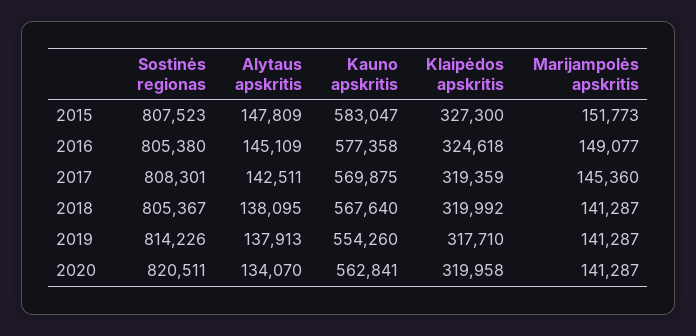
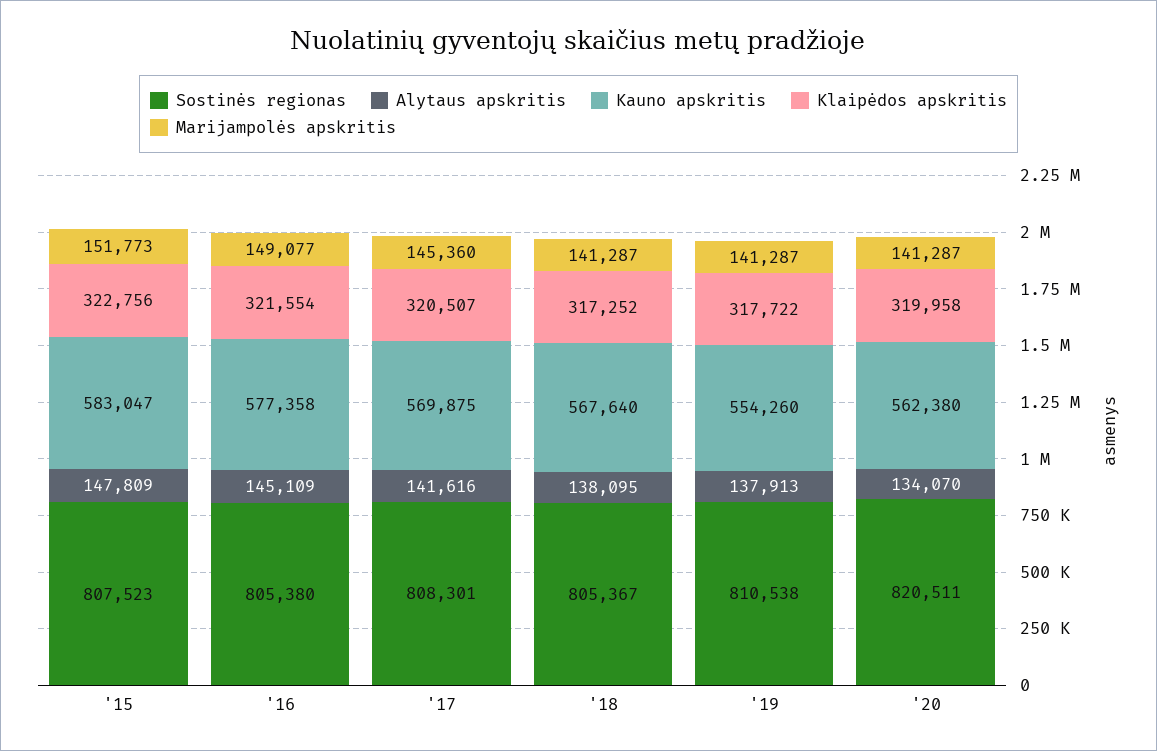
  {
    "Sostinės regionas": {
      "2015": 807523,
      "2016": 805380,
      "2017": 808301,
      "2018": 805367,
-     "2019": 814226,
+     "2019": 810538,
      "2020": 820511
    },
    "Alytaus apskritis": {
      "2015": 147809,
      "2016": 145109,
-     "2017": 142511,
+     "2017": 141616,
      "2018": 138095,
      "2019": 137913,
      "2020": 134070
    },
    "Kauno apskritis": {
      "2015": 583047,
      "2016": 577358,
      "2017": 569875,
      "2018": 567640,
      "2019": 554260,
-     "2020": 562841
+     "2020": 562380
    },
    "Klaipėdos apskritis": {
-     "2015": 327300,
+     "2015": 322756,
-     "2016": 324618,
+     "2016": 321554,
-     "2017": 319359,
+     "2017": 320507,
-     "2018": 319992,
+     "2018": 317252,
-     "2019": 317710,
+     "2019": 317722,
      "2020": 319958
    },
    "Marijampolės apskritis": {
      "2015": 151773,
      "2016": 149077,
      "2017": 145360,
      "2018": 141287,
      "2019": 141287,
      "2020": 141287
    }
  }

